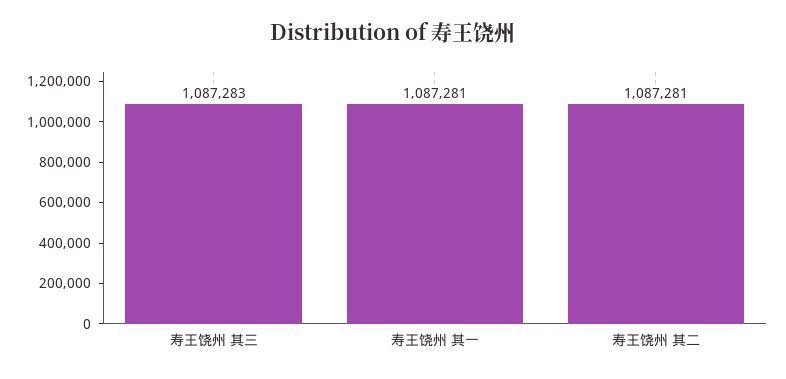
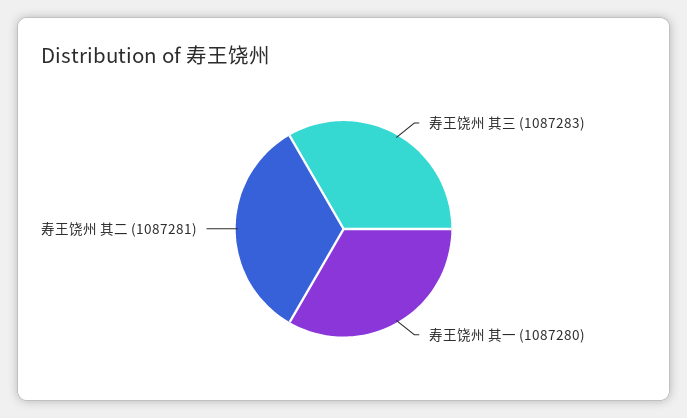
  {
    "寿王饶州 其三": 1087283,
-   "寿王饶州 其一": 1087281,
+   "寿王饶州 其一": 1087280,
    "寿王饶州 其二": 1087281
  }

